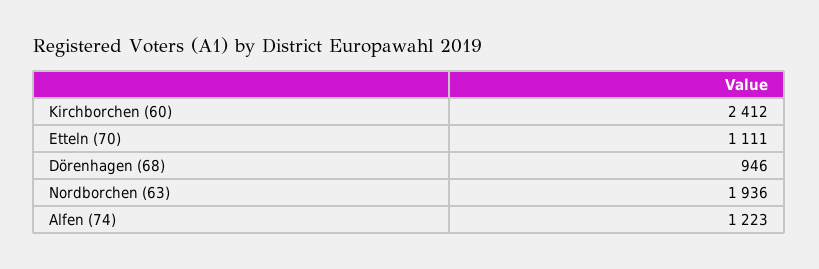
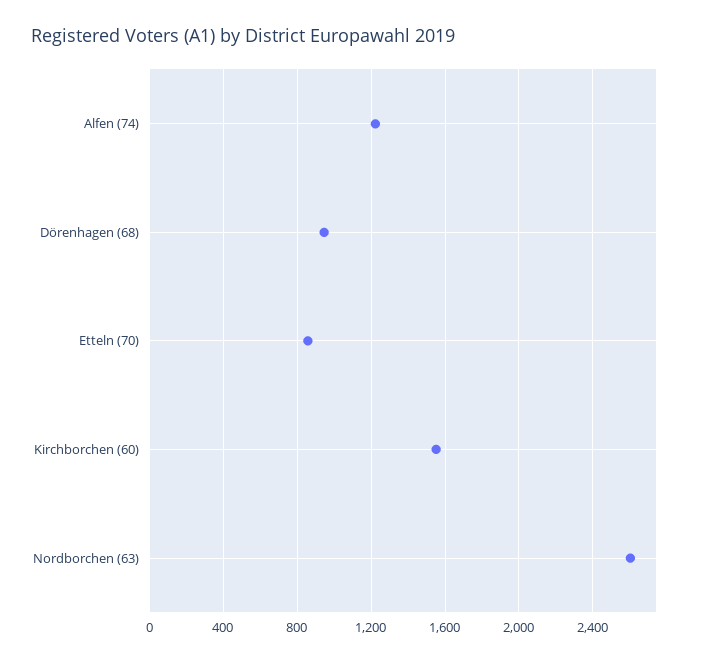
  {
-   "Kirchborchen (60)": 2412,
+   "Kirchborchen (60)": 1550,
-   "Etteln (70)": 1111,
+   "Etteln (70)": 850,
    "Dörenhagen (68)": 946,
-   "Nordborchen (63)": 1936,
+   "Nordborchen (63)": 2600,
    "Alfen (74)": 1223
  }

